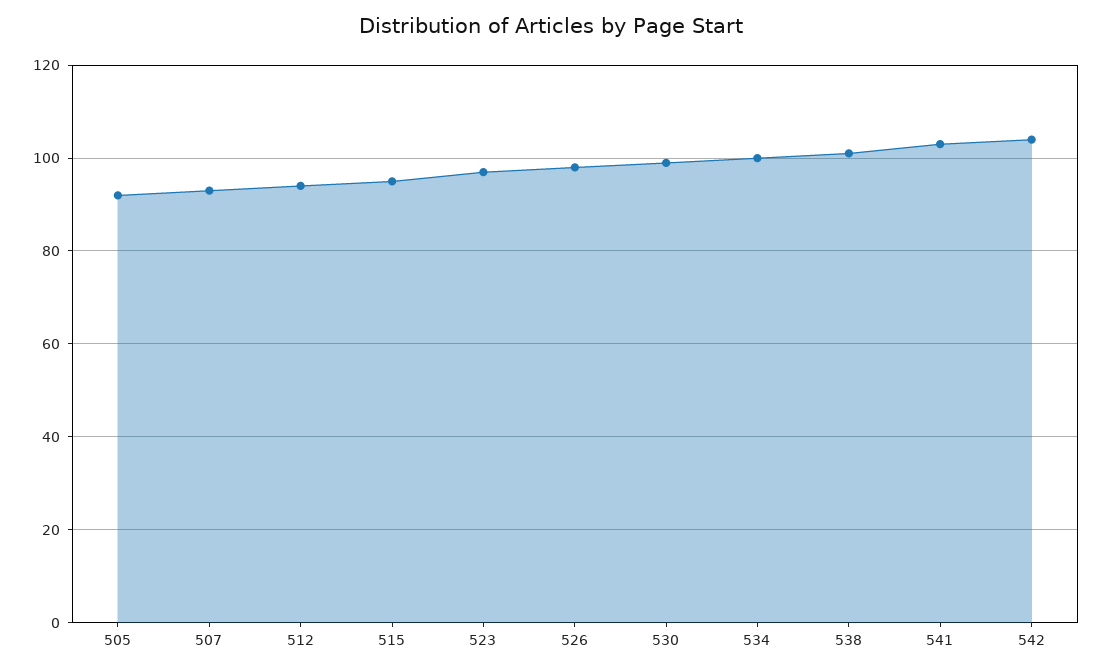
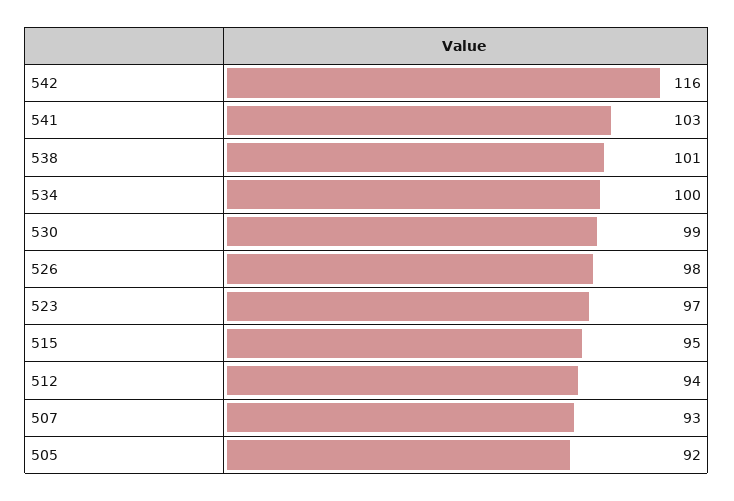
  {
    "505": 92,
    "507": 93,
    "512": 94,
    "515": 95,
    "523": 97,
    "526": 98,
    "530": 99,
    "534": 100,
    "538": 101,
    "541": 103,
-   "542": 105
+   "542": 116
  }

